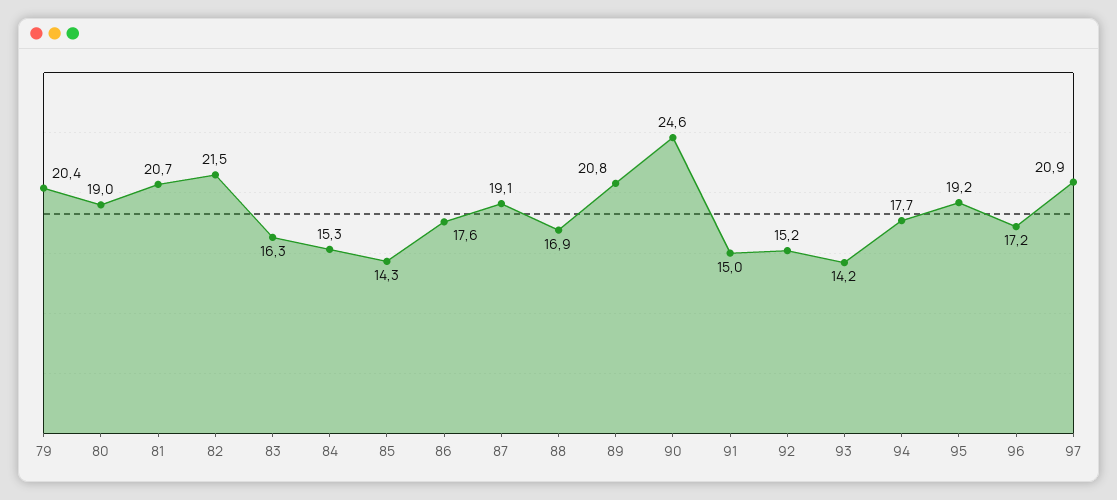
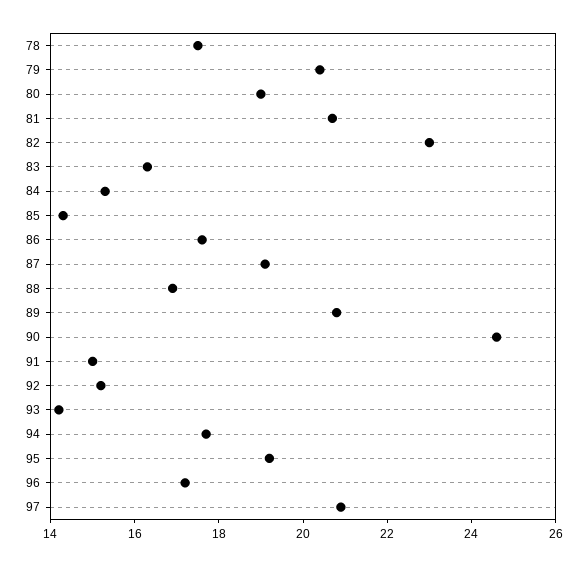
  {
    "79": 20.4,
    "80": 19,
    "81": 20.7,
-   "82": 21.5,
+   "82": 23,
    "83": 16.3,
    "84": 15.3,
    "85": 14.3,
    "86": 17.6,
    "87": 19.1,
    "88": 16.9,
    "89": 20.8,
    "90": 24.6,
    "91": 15,
    "92": 15.2,
    "93": 14.2,
    "94": 17.7,
    "95": 19.2,
    "96": 17.2,
-   "97": 20.9
+   "97": 20.9,
+   "78": 17.5
  }

